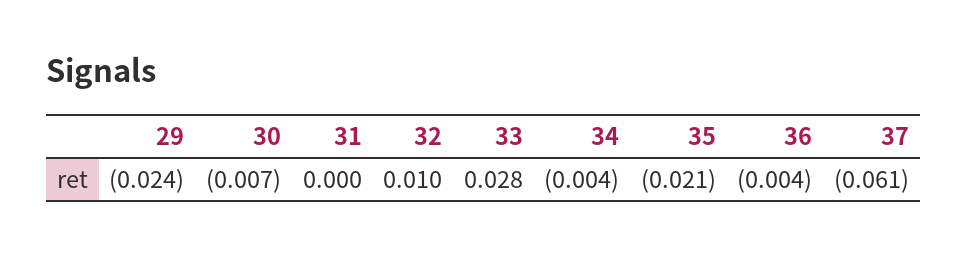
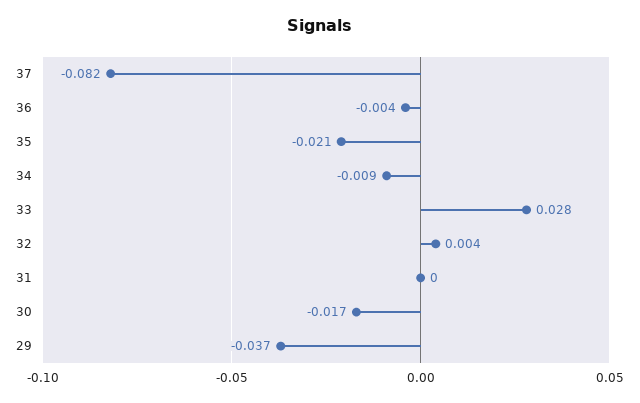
  {
-   "29": -0.024,
+   "29": -0.037,
-   "30": -0.007,
+   "30": -0.017,
    "31": 0,
-   "32": 0.01,
+   "32": 0.004,
    "33": 0.028,
-   "34": -0.004,
+   "34": -0.009,
    "35": -0.021,
    "36": -0.004,
-   "37": -0.061
+   "37": -0.082
  }

